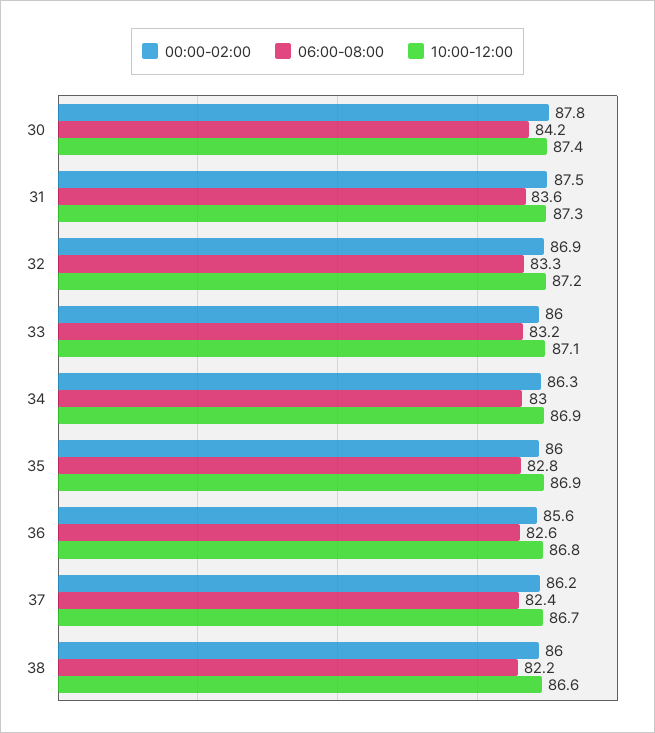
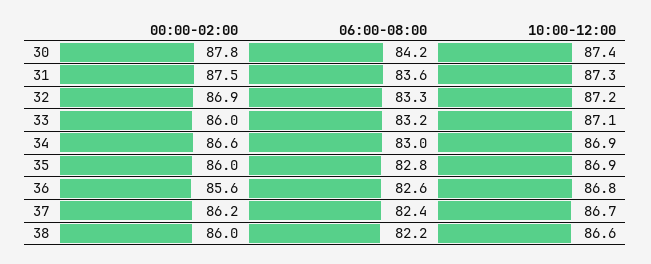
  {
    "00:00-02:00": {
      "30": 87.8,
      "31": 87.5,
      "32": 86.9,
      "33": 86,
-     "34": 86.3,
+     "34": 86.6,
      "35": 86,
      "36": 85.6,
      "37": 86.2,
      "38": 86
    },
    "06:00-08:00": {
      "30": 84.2,
      "31": 83.6,
      "32": 83.3,
      "33": 83.2,
      "34": 83,
      "35": 82.8,
      "36": 82.6,
      "37": 82.4,
      "38": 82.2
    },
    "10:00-12:00": {
      "30": 87.4,
      "31": 87.3,
      "32": 87.2,
      "33": 87.1,
      "34": 86.9,
      "35": 86.9,
      "36": 86.8,
      "37": 86.7,
      "38": 86.6
    }
  }

